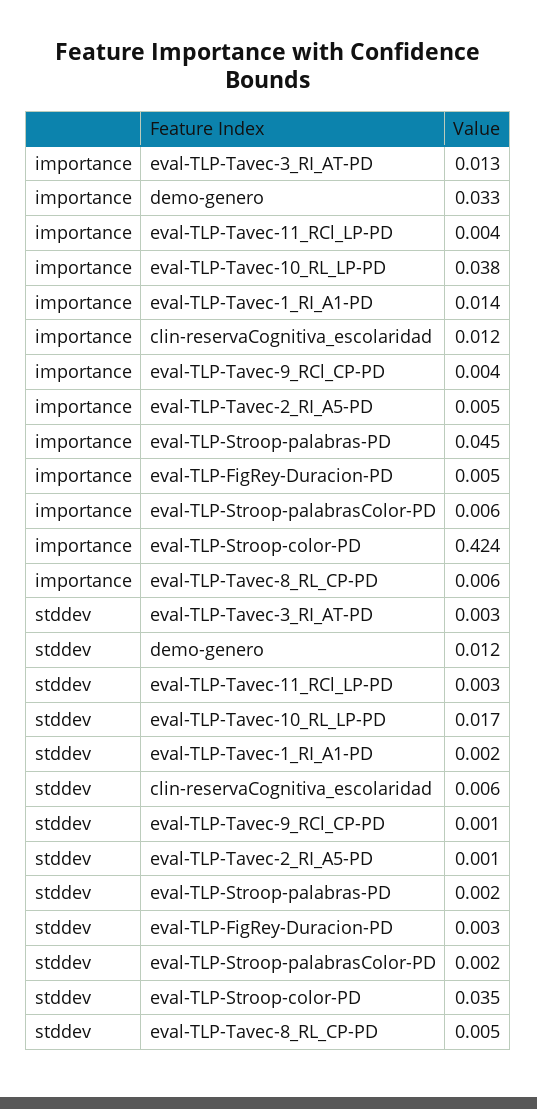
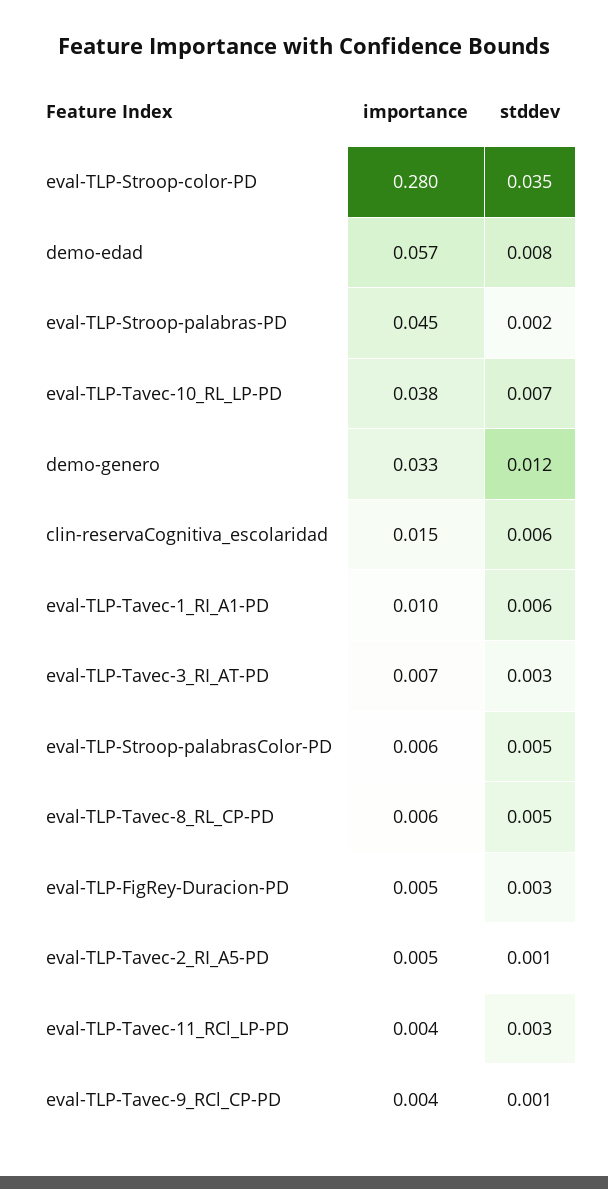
  {
    "importance": {
-     "eval-TLP-Tavec-3_RI_AT-PD": 0.013,
+     "eval-TLP-Tavec-3_RI_AT-PD": 0.007,
      "demo-genero": 0.033,
      "eval-TLP-Tavec-11_RCl_LP-PD": 0.004,
      "eval-TLP-Tavec-10_RL_LP-PD": 0.038,
-     "eval-TLP-Tavec-1_RI_A1-PD": 0.014,
+     "eval-TLP-Tavec-1_RI_A1-PD": 0.01,
-     "clin-reservaCognitiva_escolaridad": 0.012,
+     "clin-reservaCognitiva_escolaridad": 0.015,
      "eval-TLP-Tavec-9_RCl_CP-PD": 0.004,
      "eval-TLP-Tavec-2_RI_A5-PD": 0.005,
      "eval-TLP-Stroop-palabras-PD": 0.045,
      "eval-TLP-FigRey-Duracion-PD": 0.005,
      "eval-TLP-Stroop-palabrasColor-PD": 0.006,
-     "eval-TLP-Stroop-color-PD": 0.424,
+     "eval-TLP-Stroop-color-PD": 0.28,
-     "eval-TLP-Tavec-8_RL_CP-PD": 0.006
+     "eval-TLP-Tavec-8_RL_CP-PD": 0.006,
+     "demo-edad": 0.057
    },
    "stddev": {
      "eval-TLP-Tavec-3_RI_AT-PD": 0.003,
      "demo-genero": 0.012,
      "eval-TLP-Tavec-11_RCl_LP-PD": 0.003,
-     "eval-TLP-Tavec-10_RL_LP-PD": 0.017,
+     "eval-TLP-Tavec-10_RL_LP-PD": 0.007,
-     "eval-TLP-Tavec-1_RI_A1-PD": 0.002,
+     "eval-TLP-Tavec-1_RI_A1-PD": 0.006,
      "clin-reservaCognitiva_escolaridad": 0.006,
      "eval-TLP-Tavec-9_RCl_CP-PD": 0.001,
      "eval-TLP-Tavec-2_RI_A5-PD": 0.001,
      "eval-TLP-Stroop-palabras-PD": 0.002,
      "eval-TLP-FigRey-Duracion-PD": 0.003,
-     "eval-TLP-Stroop-palabrasColor-PD": 0.002,
+     "eval-TLP-Stroop-palabrasColor-PD": 0.005,
      "eval-TLP-Stroop-color-PD": 0.035,
-     "eval-TLP-Tavec-8_RL_CP-PD": 0.005
+     "eval-TLP-Tavec-8_RL_CP-PD": 0.005,
+     "demo-edad": 0.008
    }
  }

